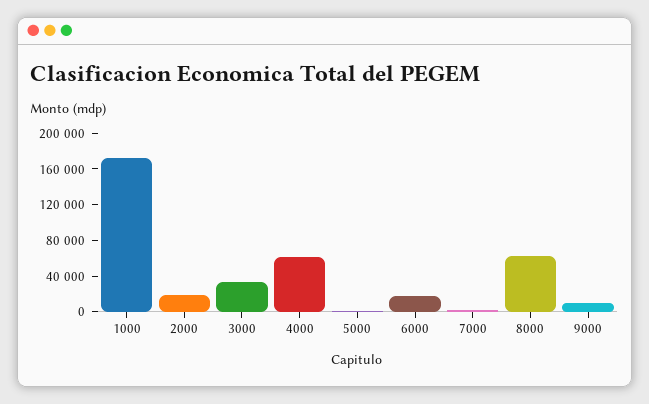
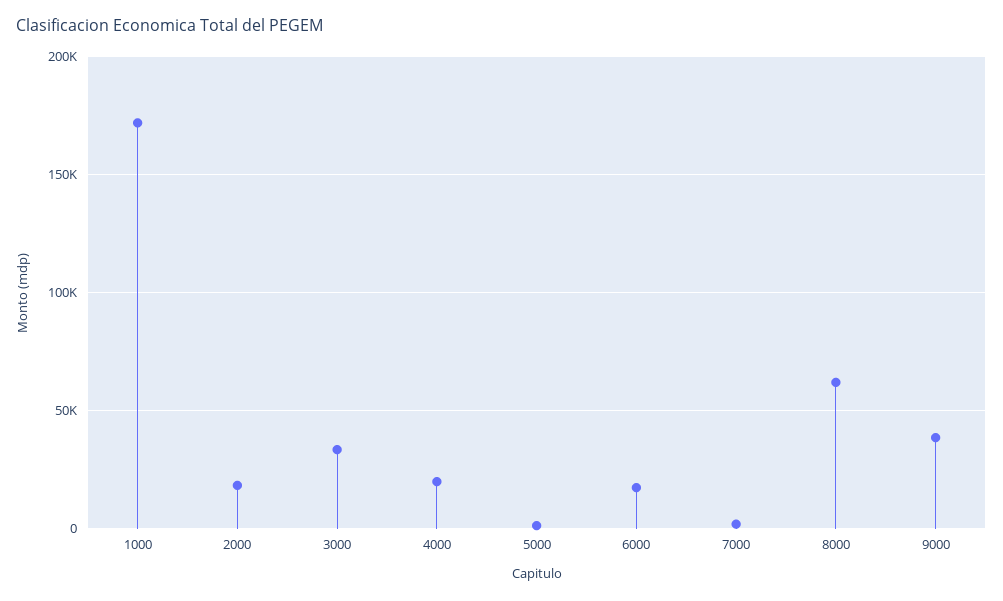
  {
    "1000": 170000,
    "2000": 20000,
    "3000": 35000,
-   "4000": 60000,
+   "4000": 20000,
    "5000": 0,
    "6000": 15000,
    "7000": 0,
    "8000": 60000,
-   "9000": 10000
+   "9000": 40000
  }

